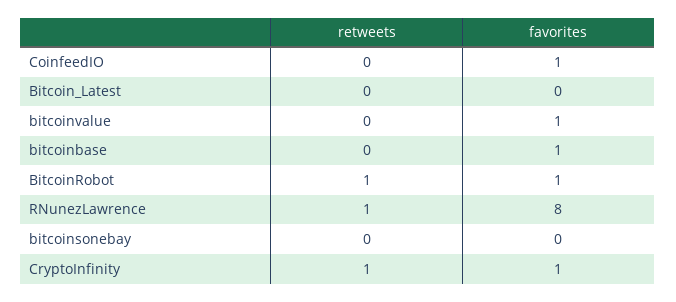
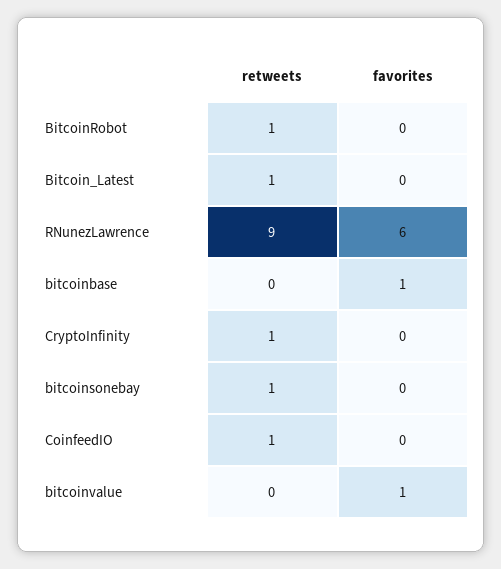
  {
    "retweets": {
-     "CoinfeedIO": 0,
+     "CoinfeedIO": 1,
-     "Bitcoin_Latest": 0,
+     "Bitcoin_Latest": 1,
      "bitcoinvalue": 0,
      "bitcoinbase": 0,
      "BitcoinRobot": 1,
-     "RNunezLawrence": 1,
+     "RNunezLawrence": 9,
-     "bitcoinsonebay": 0,
+     "bitcoinsonebay": 1,
      "CryptoInfinity": 1
    },
    "favorites": {
-     "CoinfeedIO": 1,
+     "CoinfeedIO": 0,
      "Bitcoin_Latest": 0,
      "bitcoinvalue": 1,
      "bitcoinbase": 1,
-     "BitcoinRobot": 1,
+     "BitcoinRobot": 0,
-     "RNunezLawrence": 8,
+     "RNunezLawrence": 6,
      "bitcoinsonebay": 0,
-     "CryptoInfinity": 1
+     "CryptoInfinity": 0
    }
  }

